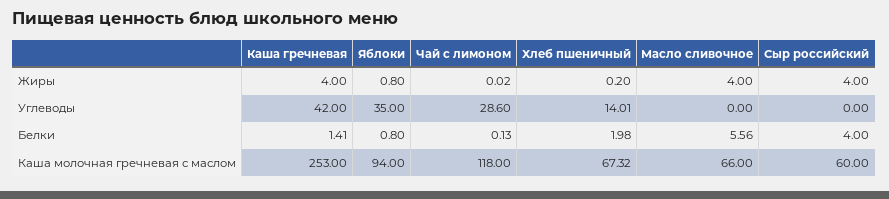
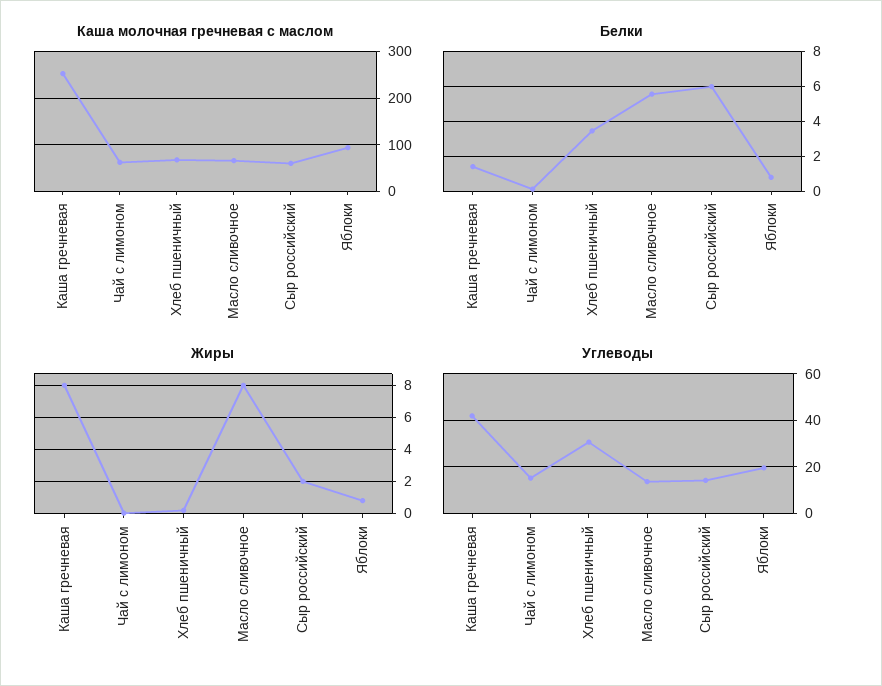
  {
    "Жиры": {
-     "Каша гречневая": 4,
+     "Каша гречневая": 8,
      "Яблоки": 0.8,
      "Чай с лимоном": 0.02,
      "Хлеб пшеничный": 0.2,
-     "Масло сливочное": 4,
+     "Масло сливочное": 8,
-     "Сыр российский": 4
+     "Сыр российский": 2
    },
    "Углеводы": {
      "Каша гречневая": 42,
-     "Яблоки": 35,
+     "Яблоки": 20,
-     "Чай с лимоном": 28.6,
+     "Чай с лимоном": 15,
-     "Хлеб пшеничный": 14.01,
+     "Хлеб пшеничный": 30,
-     "Масло сливочное": 0,
+     "Масло сливочное": 15,
-     "Сыр российский": 0
+     "Сыр российский": 15
    },
    "Белки": {
      "Каша гречневая": 1.41,
      "Яблоки": 0.8,
      "Чай с лимоном": 0.13,
-     "Хлеб пшеничный": 1.98,
+     "Хлеб пшеничный": 3.5,
      "Масло сливочное": 5.56,
-     "Сыр российский": 4
+     "Сыр российский": 6
    },
    "Каша молочная гречневая с маслом": {
      "Каша гречневая": 253,
      "Яблоки": 94,
-     "Чай с лимоном": 118,
+     "Чай с лимоном": 60,
      "Хлеб пшеничный": 67.32,
      "Масло сливочное": 66,
      "Сыр российский": 60
    }
  }

